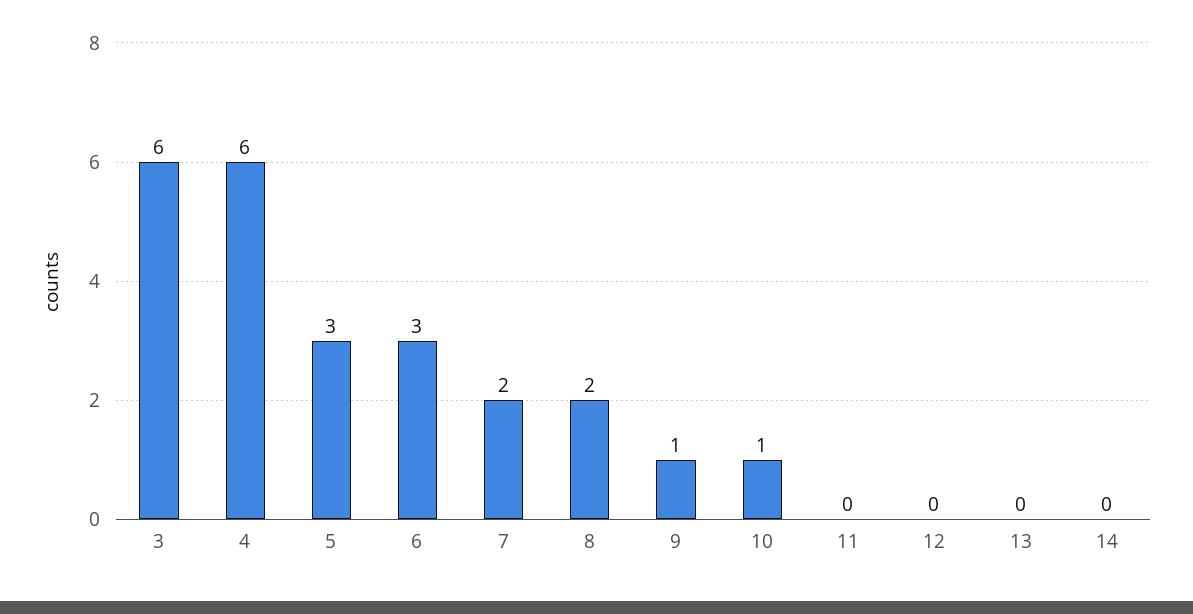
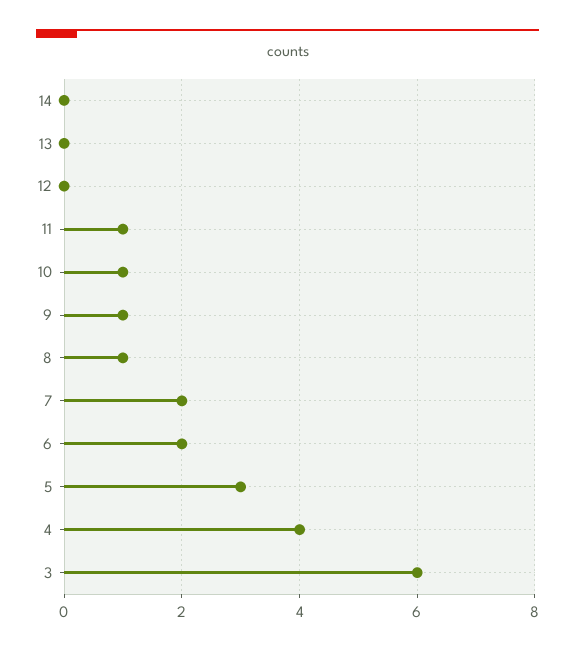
  {
    "3": 6,
-   "4": 6,
+   "4": 4,
    "5": 3,
-   "6": 3,
+   "6": 2,
    "7": 2,
-   "8": 2,
+   "8": 1,
    "9": 1,
    "10": 1,
-   "11": 0,
+   "11": 1,
    "12": 0,
    "13": 0,
    "14": 0
  }

